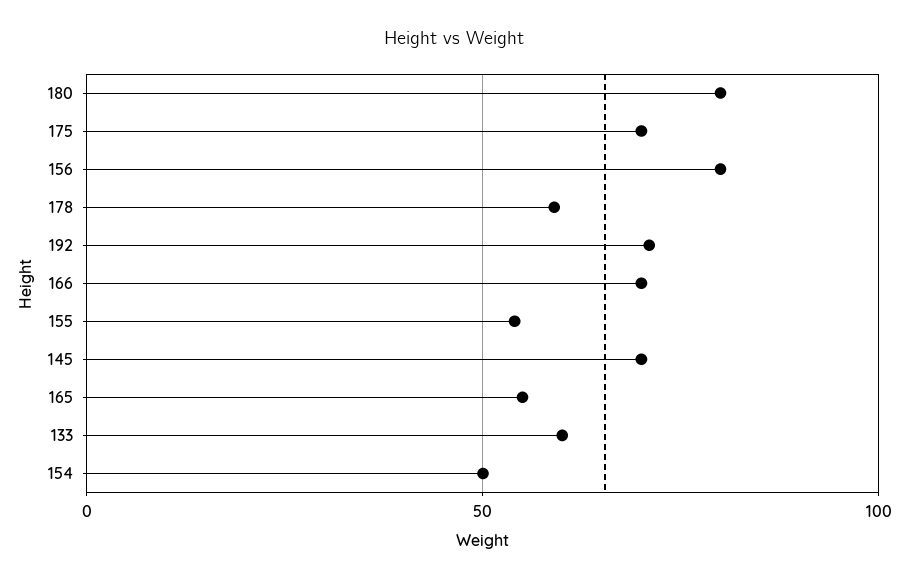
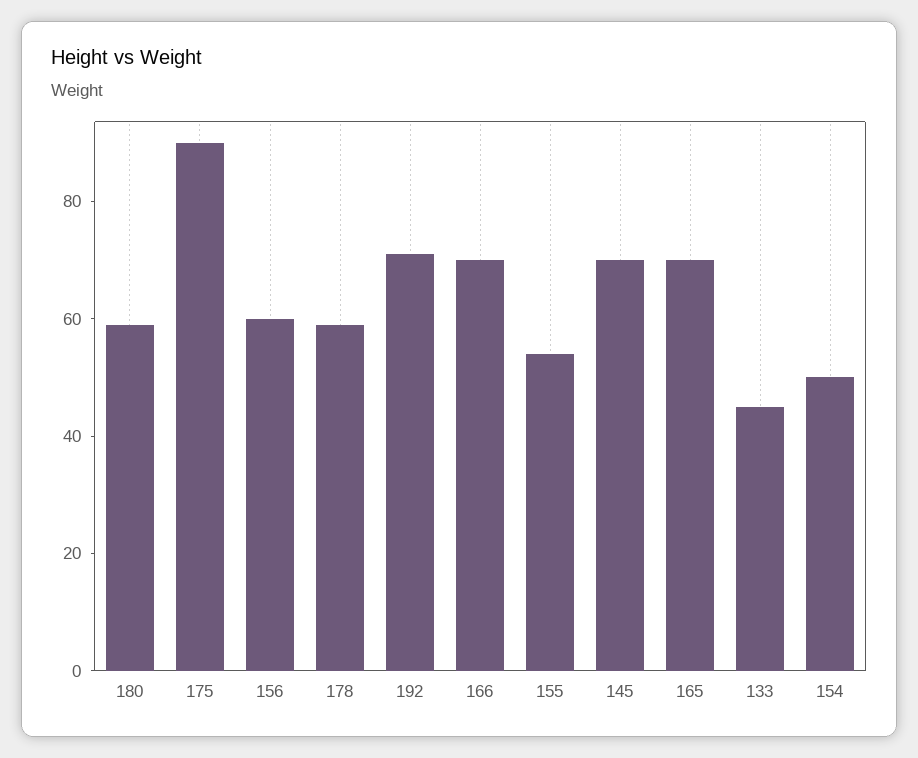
  {
-   "180": 80,
+   "180": 60,
-   "175": 70,
+   "175": 90,
-   "156": 80,
+   "156": 60,
    "178": 60,
    "192": 70,
    "166": 70,
    "155": 55,
    "145": 70,
-   "165": 55,
+   "165": 70,
-   "133": 60,
+   "133": 45,
    "154": 50
  }

